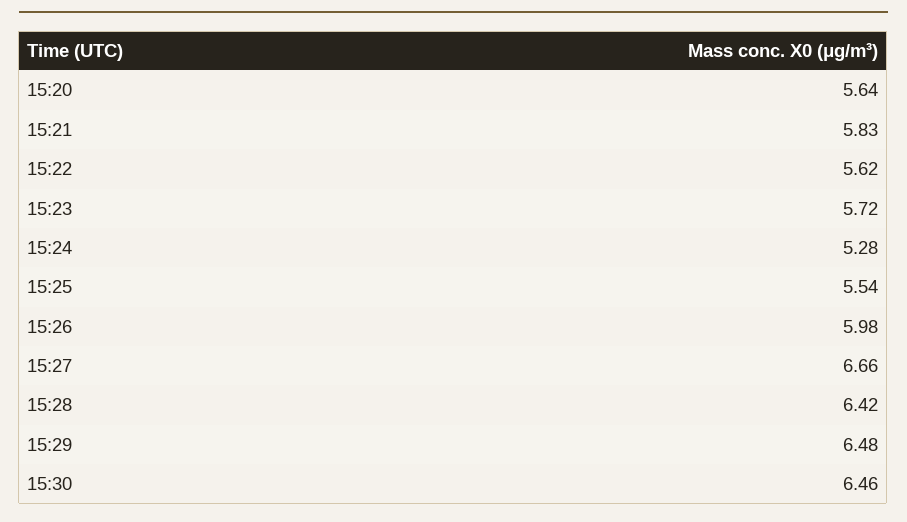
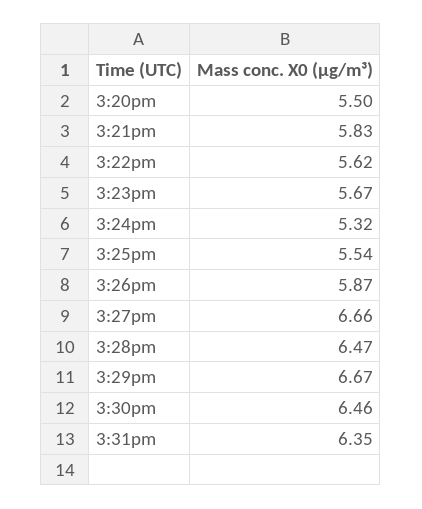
  {
-   "15:20": 5.64,
+   "15:20": 5.5,
    "15:21": 5.83,
    "15:22": 5.62,
-   "15:23": 5.72,
+   "15:23": 5.67,
-   "15:24": 5.28,
+   "15:24": 5.32,
    "15:25": 5.54,
-   "15:26": 5.98,
+   "15:26": 5.87,
    "15:27": 6.66,
-   "15:28": 6.42,
+   "15:28": 6.47,
-   "15:29": 6.48,
+   "15:29": 6.67,
-   "15:30": 6.46
+   "15:30": 6.46,
+   "3:31pm": 6.35
  }

